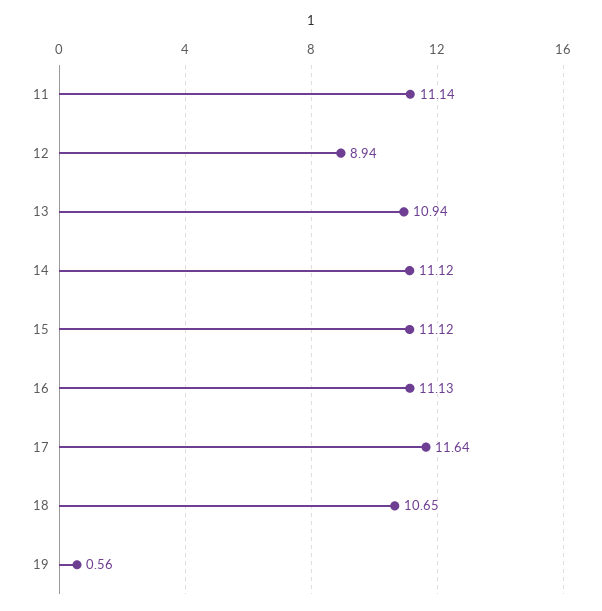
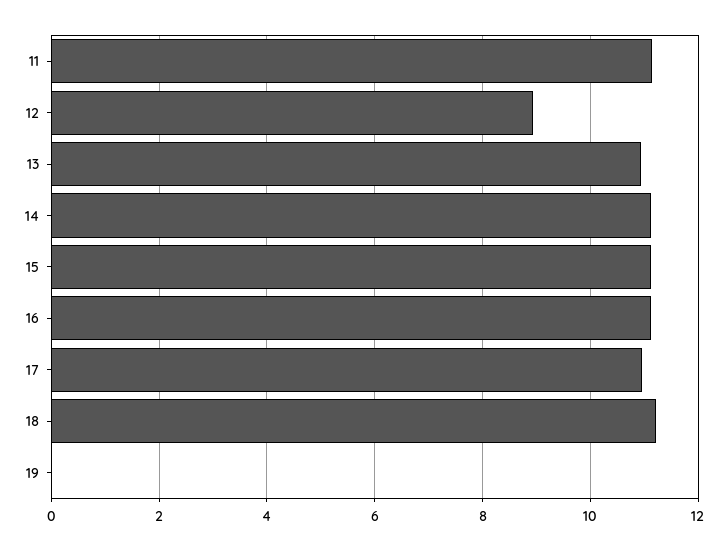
  {
    "11": 11.14,
    "12": 8.94,
    "13": 10.94,
    "14": 11.12,
    "15": 11.12,
    "16": 11.13,
-   "17": 11.64,
+   "17": 11,
-   "18": 10.65,
+   "18": 11.2,
-   "19": 0.56
+   "19": 0
  }

